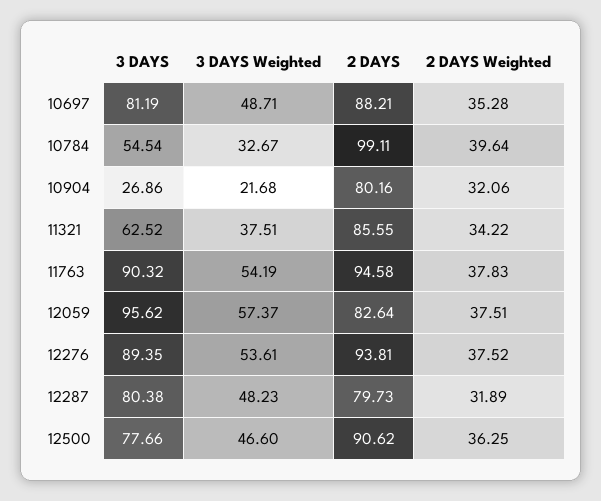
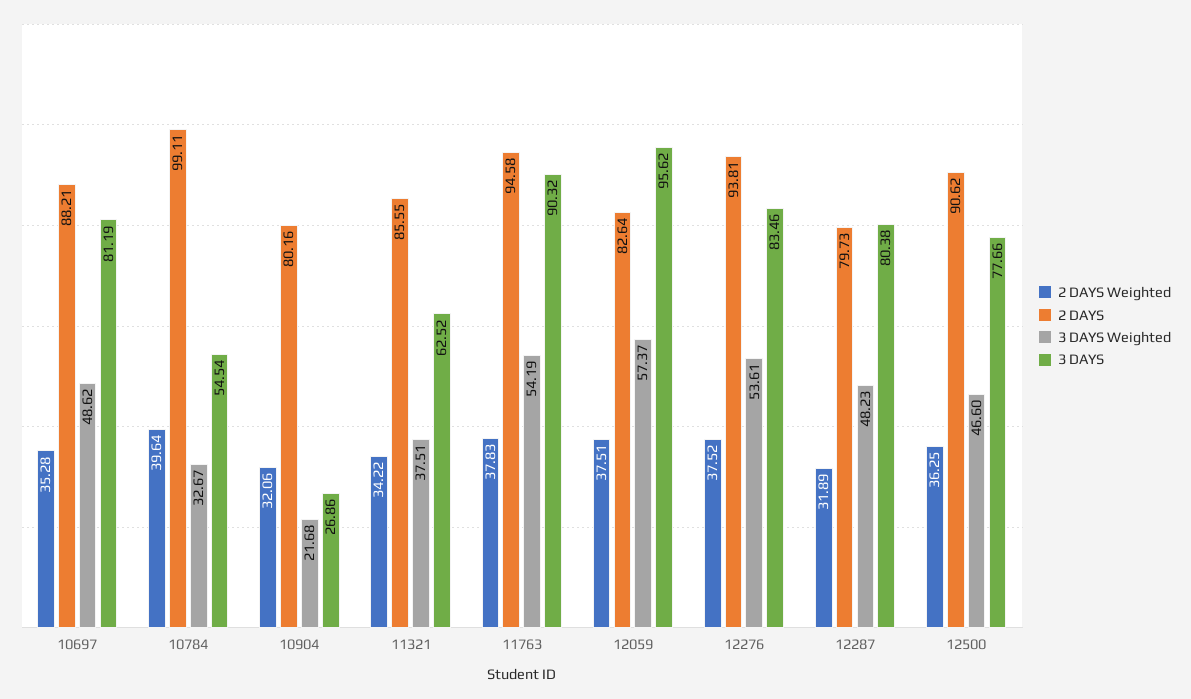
  {
    "3 DAYS": {
      "10697": 81.19,
      "10784": 54.54,
      "10904": 26.86,
      "11321": 62.52,
      "11763": 90.32,
      "12059": 95.62,
-     "12276": 89.35,
+     "12276": 83.46,
      "12287": 80.38,
      "12500": 77.66
    },
    "3 DAYS Weighted": {
-     "10697": 48.71,
+     "10697": 48.62,
      "10784": 32.67,
      "10904": 21.68,
      "11321": 37.51,
      "11763": 54.19,
      "12059": 57.37,
      "12276": 53.61,
      "12287": 48.23,
      "12500": 46.6
    },
    "2 DAYS": {
      "10697": 88.21,
      "10784": 99.11,
      "10904": 80.16,
      "11321": 85.55,
      "11763": 94.58,
      "12059": 82.64,
      "12276": 93.81,
      "12287": 79.73,
      "12500": 90.62
    },
    "2 DAYS Weighted": {
      "10697": 35.28,
      "10784": 39.64,
      "10904": 32.06,
      "11321": 34.22,
      "11763": 37.83,
      "12059": 37.51,
      "12276": 37.52,
      "12287": 31.89,
      "12500": 36.25
    }
  }

